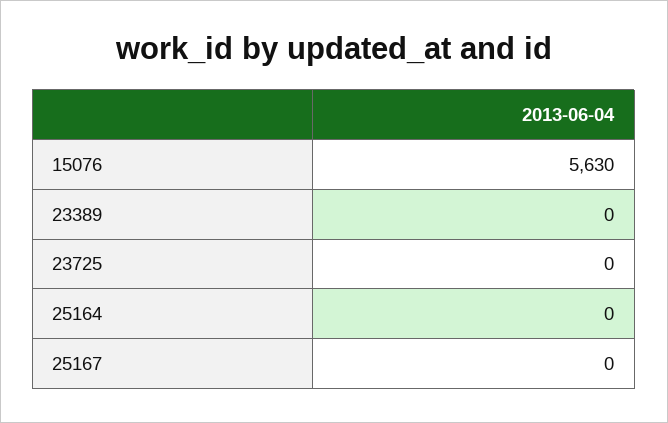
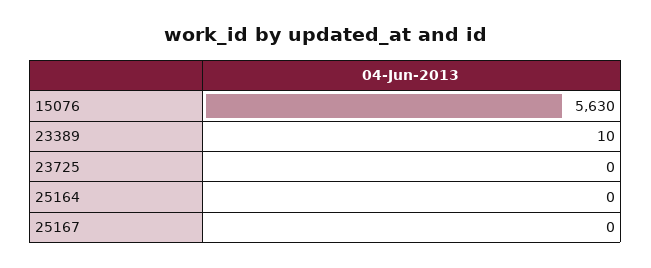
  {
    "15076": 5630,
-   "23389": 0,
+   "23389": 10,
    "23725": 0,
    "25164": 0,
    "25167": 0
  }

